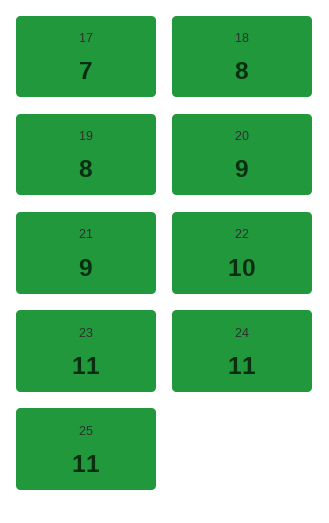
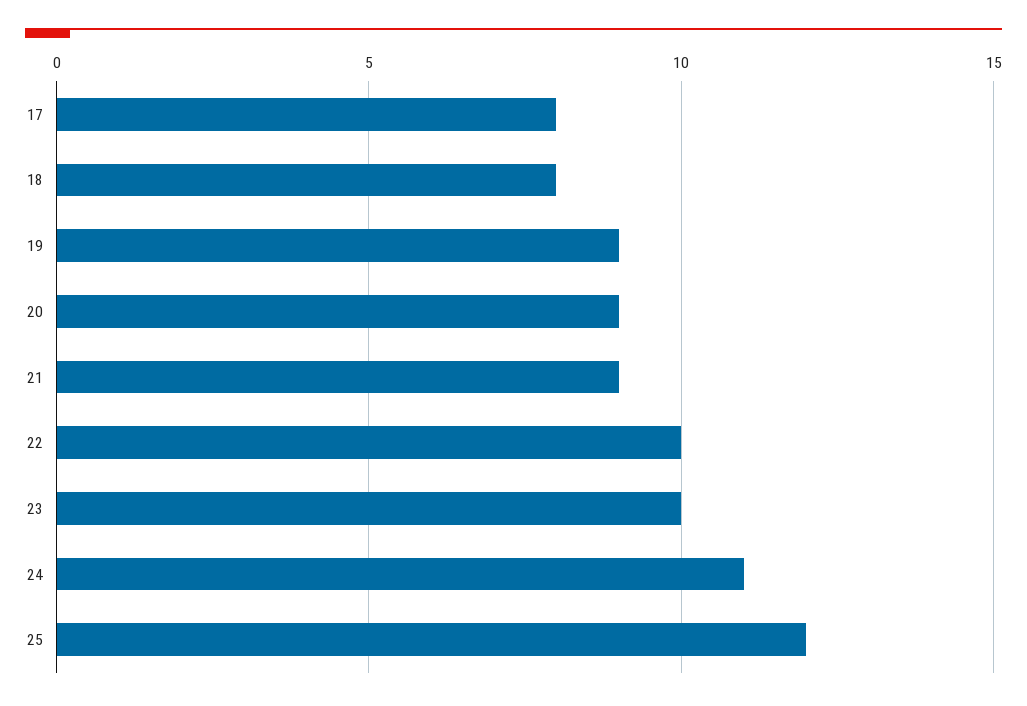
  {
-   "17": 7,
+   "17": 8,
    "18": 8,
-   "19": 8,
+   "19": 9,
    "20": 9,
    "21": 9,
    "22": 10,
-   "23": 11,
+   "23": 10,
    "24": 11,
-   "25": 11
+   "25": 12
  }

